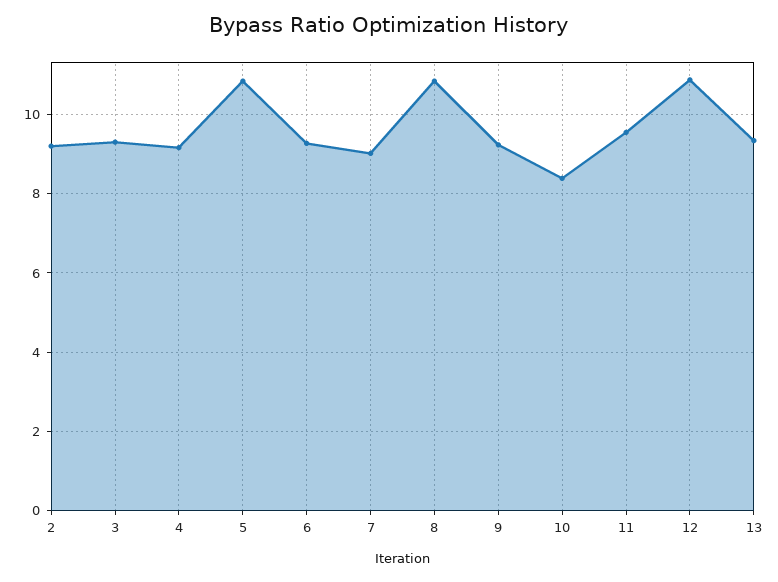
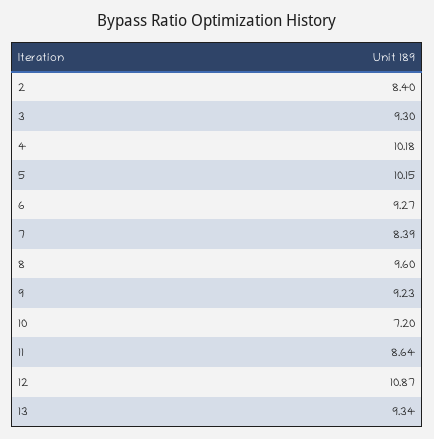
  {
-   "2": 9.2,
+   "2": 8.4,
    "3": 9.3,
-   "4": 9.2,
+   "4": 10.18,
-   "5": 10.8,
+   "5": 10.15,
    "6": 9.27,
-   "7": 9,
+   "7": 8.39,
-   "8": 10.8,
+   "8": 9.6,
    "9": 9.23,
-   "10": 8.4,
+   "10": 7.2,
-   "11": 9.6,
+   "11": 8.64,
    "12": 10.87,
    "13": 9.34
  }

